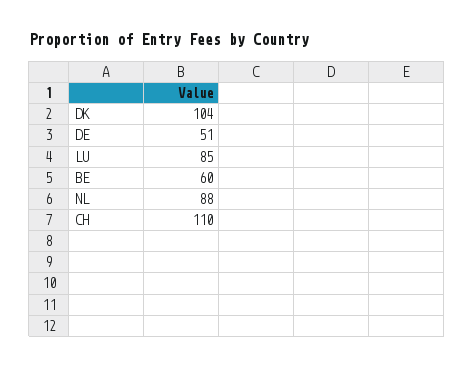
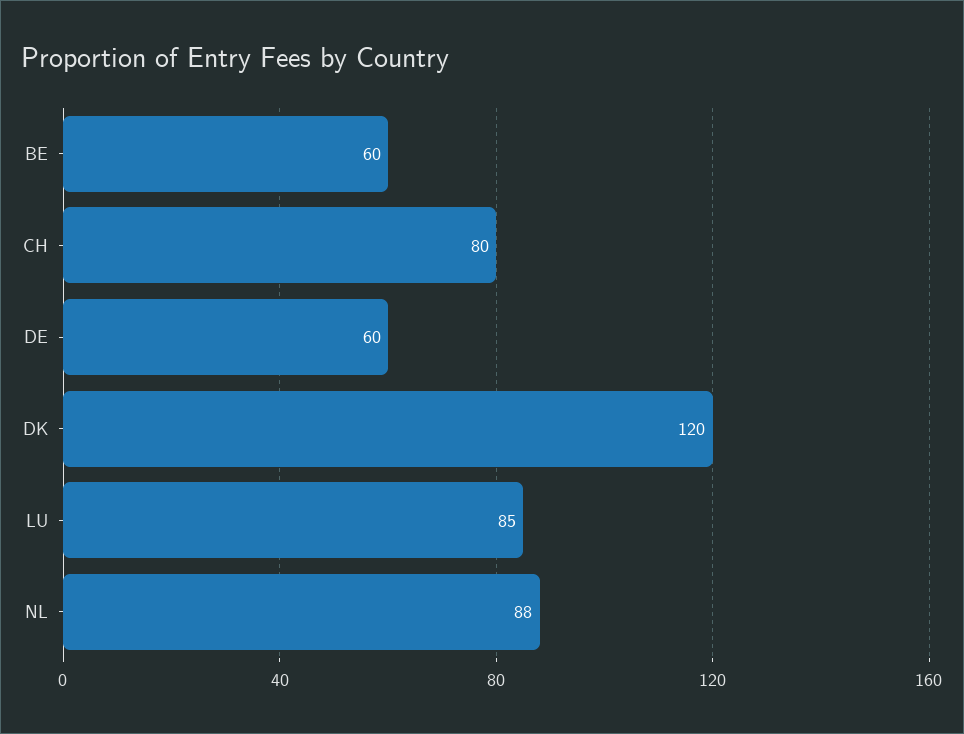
  {
-   "DK": 104,
+   "DK": 120,
-   "DE": 51,
+   "DE": 60,
    "LU": 85,
    "BE": 60,
    "NL": 88,
-   "CH": 110
+   "CH": 80
  }

